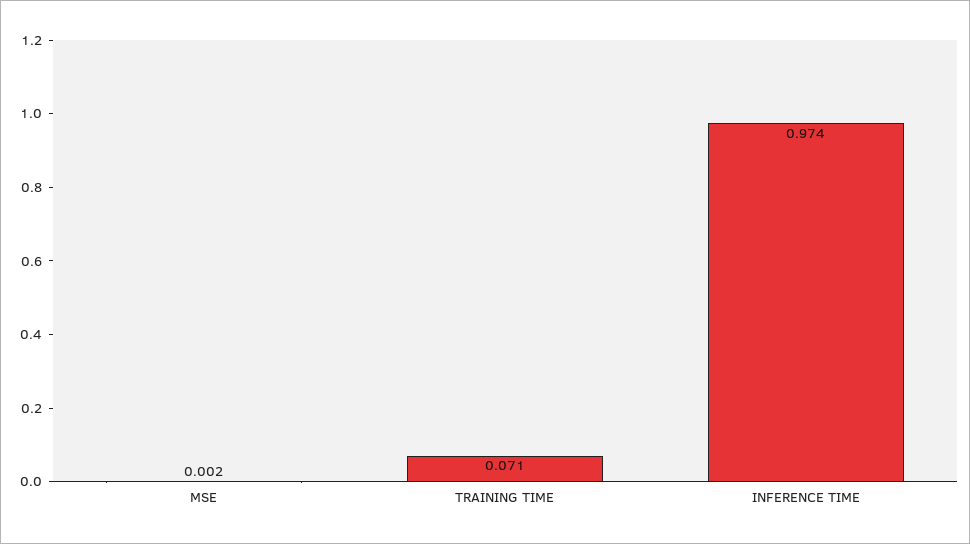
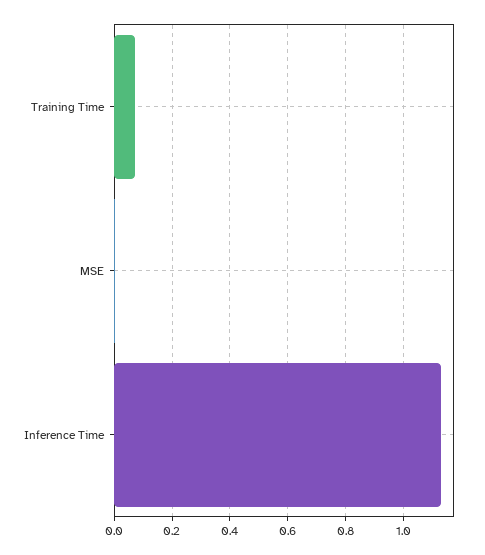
  {
    "MSE": 0.002,
    "TRAINING TIME": 0.071,
-   "INFERENCE TIME": 0.974
+   "INFERENCE TIME": 1.125
  }

